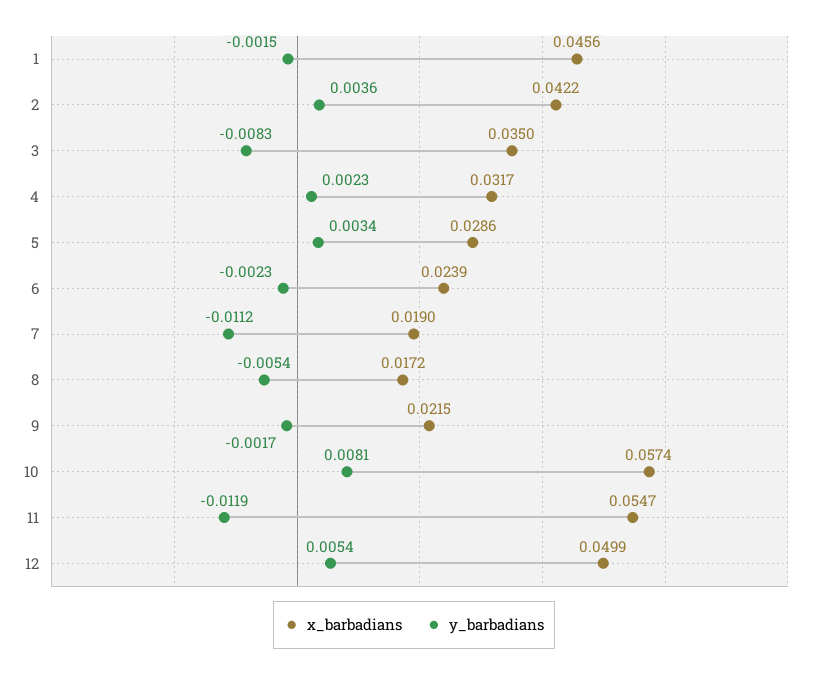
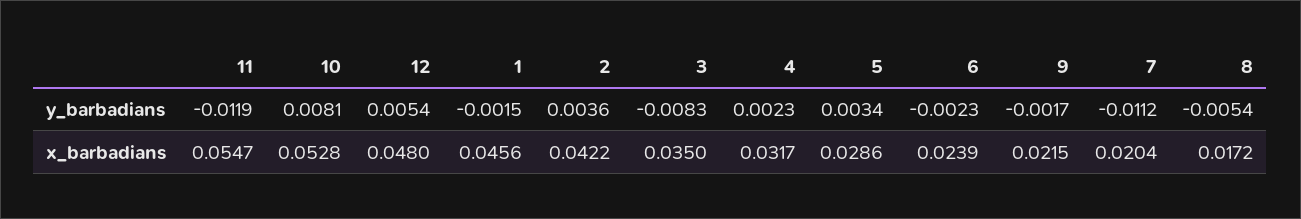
  {
    "x_barbadians": {
      "1": 0.0456,
      "2": 0.0422,
      "3": 0.035,
      "4": 0.0317,
      "5": 0.0286,
      "6": 0.0239,
-     "7": 0.019,
+     "7": 0.0204,
      "8": 0.0172,
      "9": 0.0215,
-     "10": 0.0574,
+     "10": 0.0528,
      "11": 0.0547,
-     "12": 0.0499
+     "12": 0.048
    },
    "y_barbadians": {
      "1": -0.0015,
      "2": 0.0036,
      "3": -0.0083,
      "4": 0.0023,
      "5": 0.0034,
      "6": -0.0023,
      "7": -0.0112,
      "8": -0.0054,
      "9": -0.0017,
      "10": 0.0081,
      "11": -0.0119,
      "12": 0.0054
    }
  }

